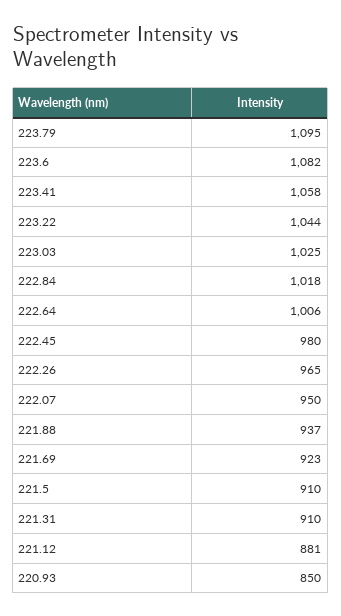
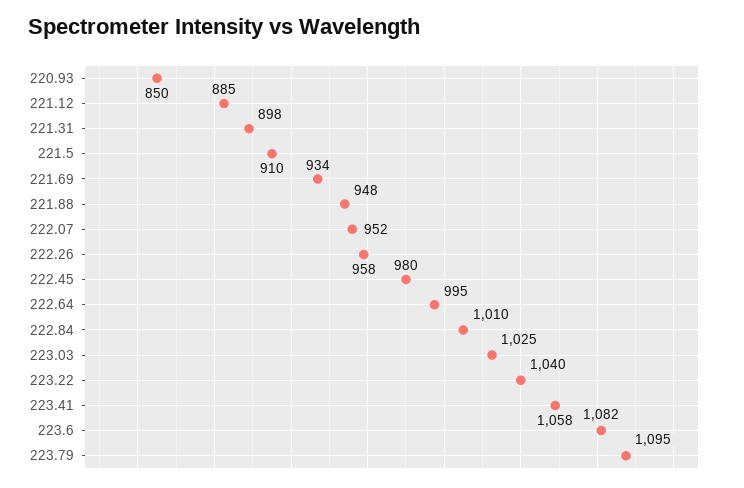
  {
    "223.79": 1095,
    "223.6": 1082,
    "223.41": 1058,
-   "223.22": 1044,
+   "223.22": 1040,
    "223.03": 1025,
-   "222.84": 1018,
+   "222.84": 1010,
-   "222.64": 1006,
+   "222.64": 995,
    "222.45": 980,
-   "222.26": 965,
+   "222.26": 958,
-   "222.07": 950,
+   "222.07": 952,
-   "221.88": 937,
+   "221.88": 948,
-   "221.69": 923,
+   "221.69": 934,
    "221.5": 910,
-   "221.31": 910,
+   "221.31": 898,
-   "221.12": 881,
+   "221.12": 885,
    "220.93": 850
  }

